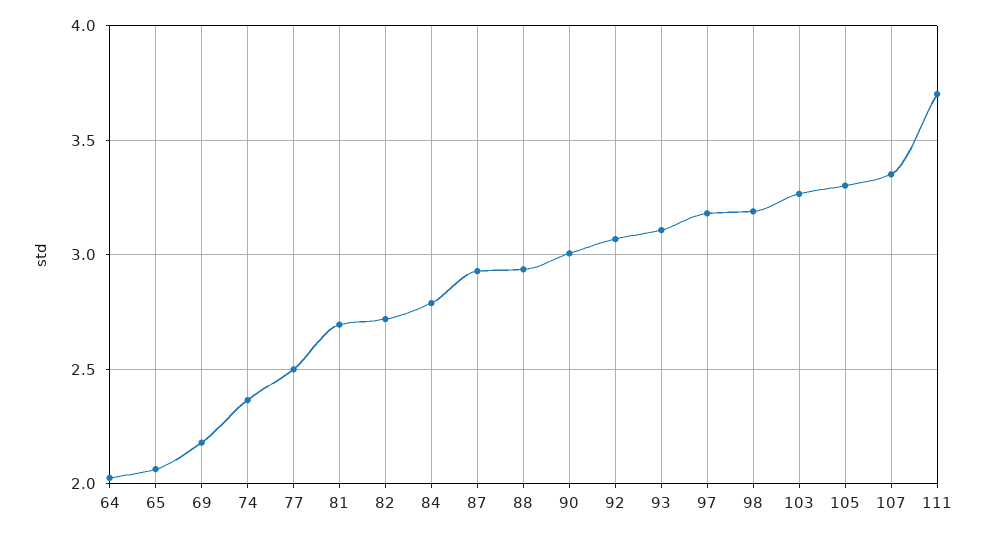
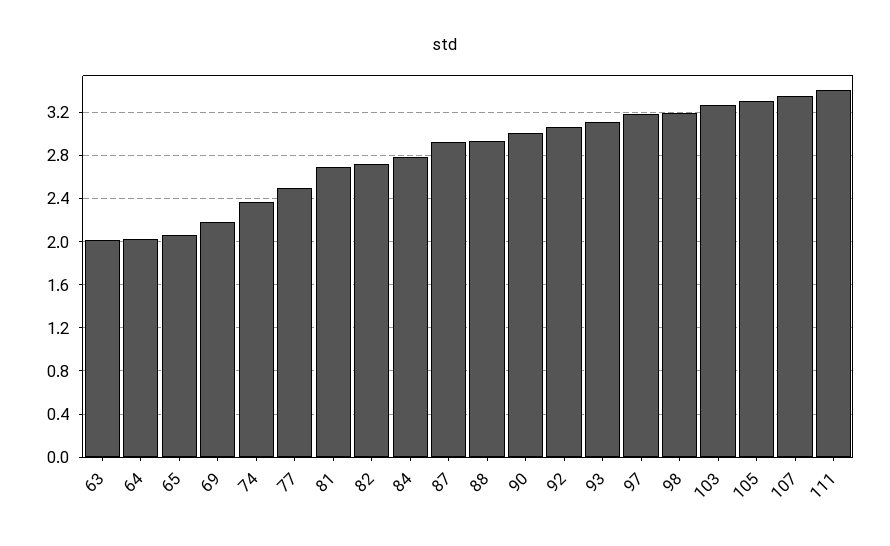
  {
    "64": 2.05,
    "65": 2.05,
    "69": 2.2,
    "74": 2.35,
    "77": 2.5,
    "81": 2.7,
    "82": 2.7,
    "84": 2.8,
    "87": 2.95,
    "88": 2.95,
    "90": 3,
    "92": 3.05,
    "93": 3.1,
    "97": 3.2,
    "98": 3.2,
    "103": 3.25,
    "105": 3.3,
    "107": 3.35,
-   "111": 3.7
+   "111": 3.4,
+   "63": 2
  }

